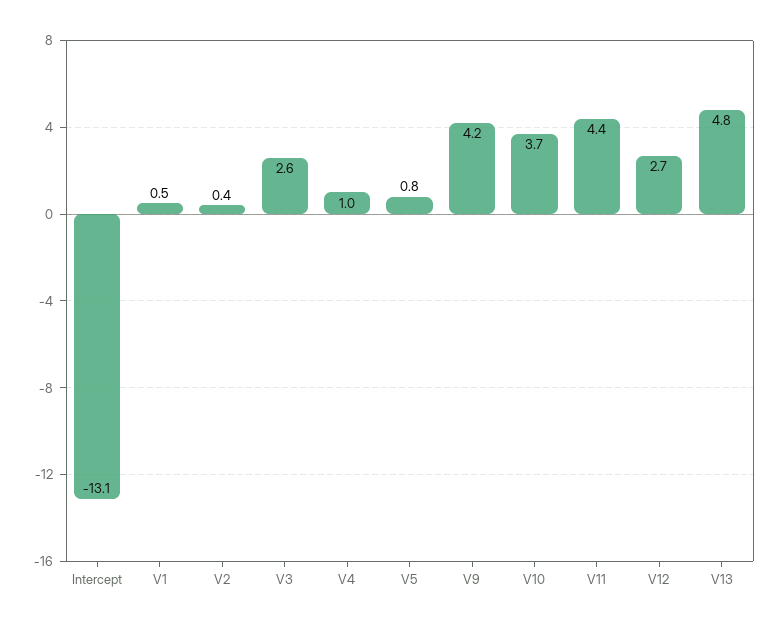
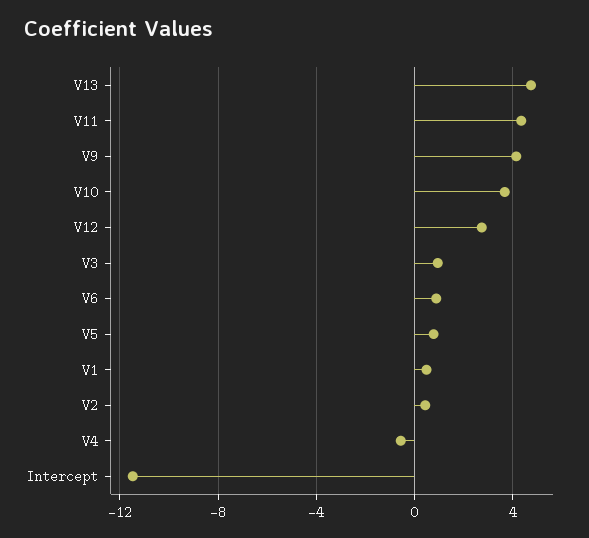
  {
-   "Intercept": -13.1,
+   "Intercept": -11.5,
    "V1": 0.5,
    "V2": 0.4,
-   "V3": 2.6,
+   "V3": 1,
-   "V4": 1,
+   "V4": -0.5,
    "V5": 0.8,
    "V9": 4.2,
    "V10": 3.7,
    "V11": 4.4,
    "V12": 2.7,
-   "V13": 4.8
+   "V13": 4.8,
+   "V6": 1
  }

